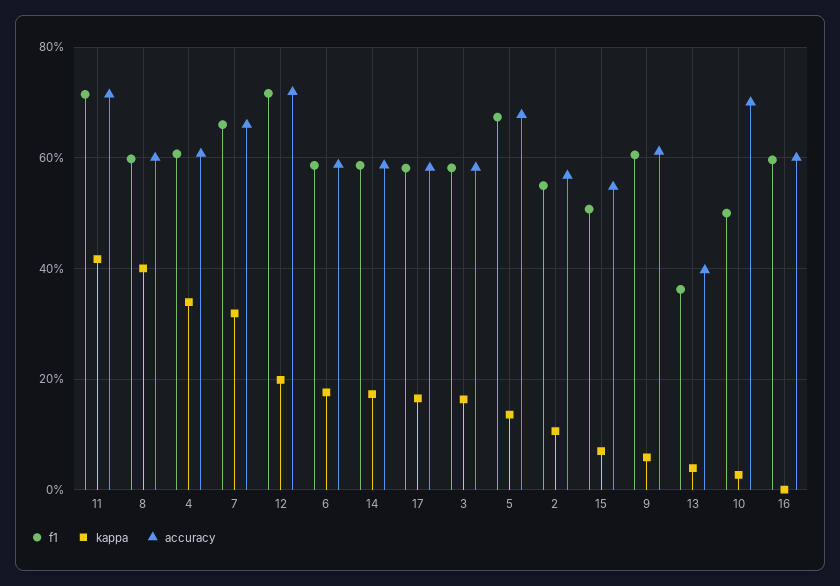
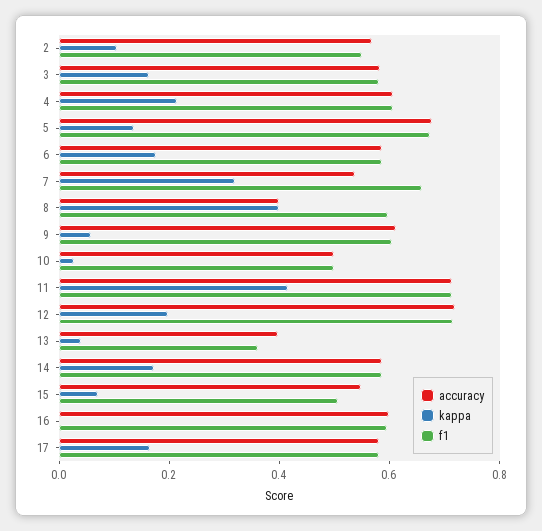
  {
    "f1": {
      "11": 0.72,
      "8": 0.6,
      "4": 0.6,
      "7": 0.66,
      "12": 0.72,
      "6": 0.58,
      "14": 0.58,
      "17": 0.58,
      "3": 0.58,
      "5": 0.68,
      "2": 0.54,
      "15": 0.5,
      "9": 0.6,
      "13": 0.36,
      "10": 0.5,
      "16": 0.6
    },
    "kappa": {
      "11": 0.42,
      "8": 0.4,
-     "4": 0.34,
+     "4": 0.2,
      "7": 0.32,
      "12": 0.2,
      "6": 0.18,
      "14": 0.18,
      "17": 0.16,
      "3": 0.16,
      "5": 0.14,
      "2": 0.1,
      "15": 0.06,
      "9": 0.06,
      "13": 0.04,
      "10": 0.02,
      "16": 0
    },
    "accuracy": {
      "11": 0.72,
-     "8": 0.6,
+     "8": 0.4,
      "4": 0.6,
-     "7": 0.66,
+     "7": 0.55,
      "12": 0.72,
      "6": 0.58,
      "14": 0.58,
      "17": 0.58,
      "3": 0.58,
      "5": 0.68,
      "2": 0.56,
      "15": 0.54,
      "9": 0.62,
      "13": 0.4,
-     "10": 0.7,
+     "10": 0.5,
      "16": 0.6
    }
  }

